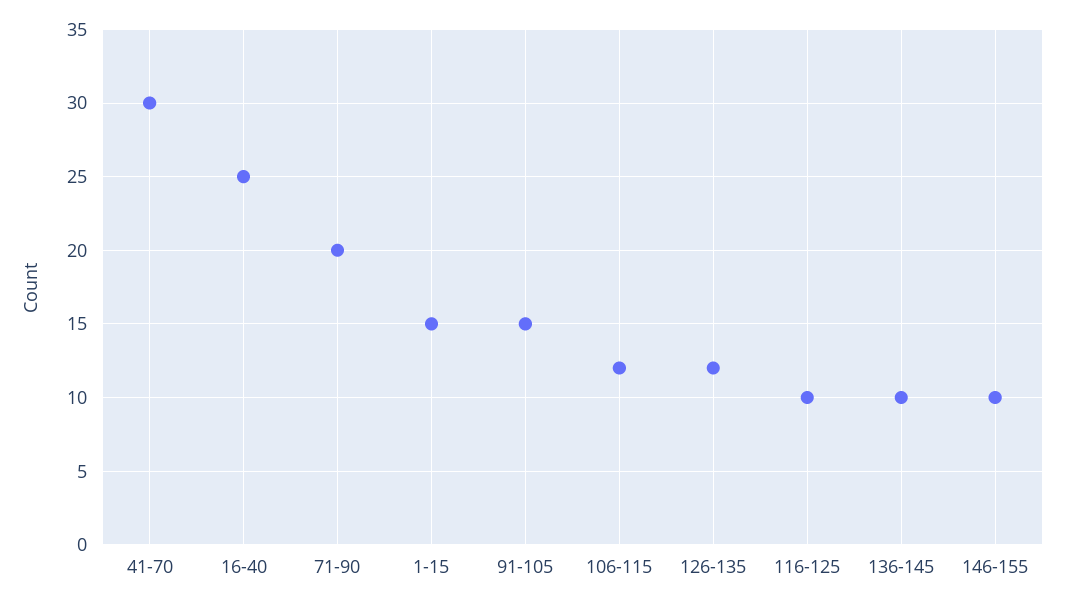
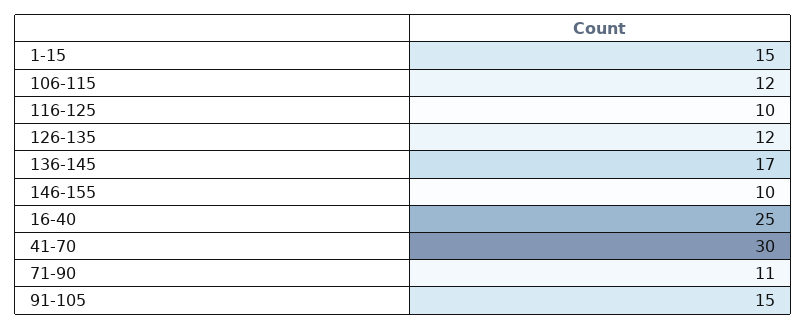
  {
    "41-70": 30,
    "16-40": 25,
-   "71-90": 20,
+   "71-90": 11,
    "1-15": 15,
    "91-105": 15,
    "106-115": 12,
    "126-135": 12,
    "116-125": 10,
-   "136-145": 10,
+   "136-145": 17,
    "146-155": 10
  }

